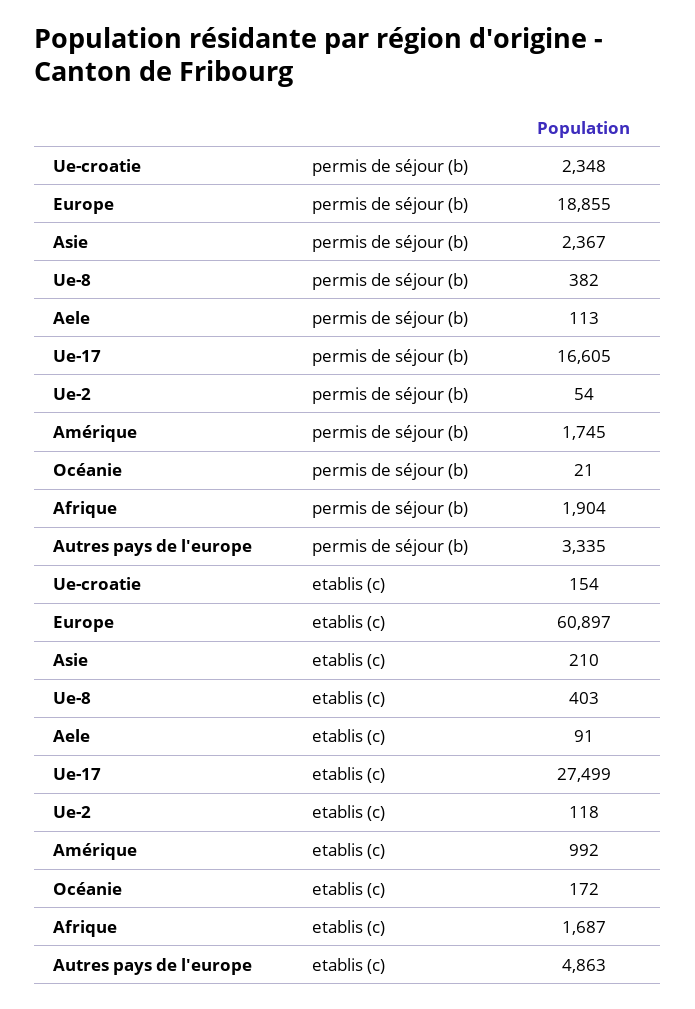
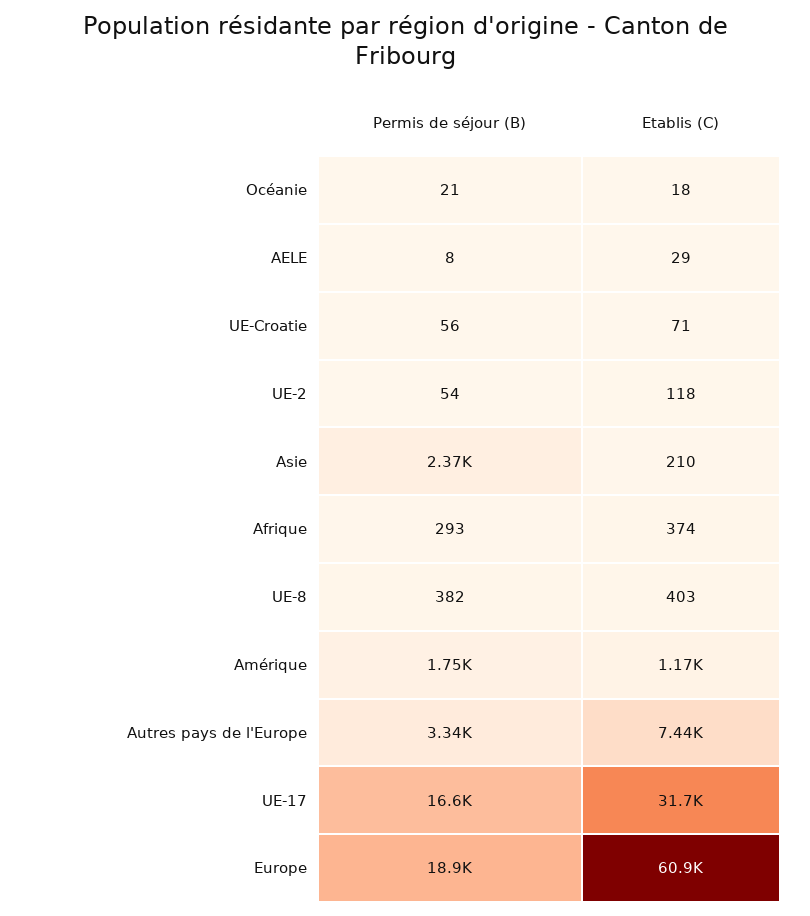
  {
    "Ue-croatie": {
-     "permis de séjour (b)": 2348,
+     "permis de séjour (b)": 56,
-     "etablis (c)": 154
+     "etablis (c)": 71
    },
    "Europe": {
      "permis de séjour (b)": 18855,
      "etablis (c)": 60897
    },
    "Asie": {
      "permis de séjour (b)": 2367,
      "etablis (c)": 210
    },
    "Ue-8": {
      "permis de séjour (b)": 382,
      "etablis (c)": 403
    },
    "Aele": {
-     "permis de séjour (b)": 113,
+     "permis de séjour (b)": 8,
-     "etablis (c)": 91
+     "etablis (c)": 29
    },
    "Ue-17": {
      "permis de séjour (b)": 16605,
-     "etablis (c)": 27499
+     "etablis (c)": 31700
    },
    "Ue-2": {
      "permis de séjour (b)": 54,
      "etablis (c)": 118
    },
    "Amérique": {
      "permis de séjour (b)": 1745,
-     "etablis (c)": 992
+     "etablis (c)": 1170
    },
    "Océanie": {
      "permis de séjour (b)": 21,
-     "etablis (c)": 172
+     "etablis (c)": 18
    },
    "Afrique": {
-     "permis de séjour (b)": 1904,
+     "permis de séjour (b)": 293,
-     "etablis (c)": 1687
+     "etablis (c)": 374
    },
    "Autres pays de l'europe": {
      "permis de séjour (b)": 3335,
-     "etablis (c)": 4863
+     "etablis (c)": 7440
    }
  }

